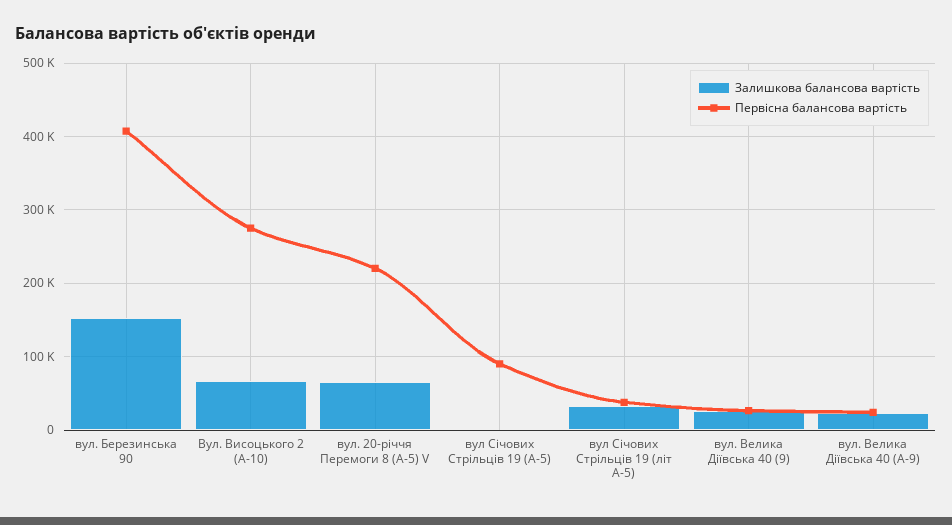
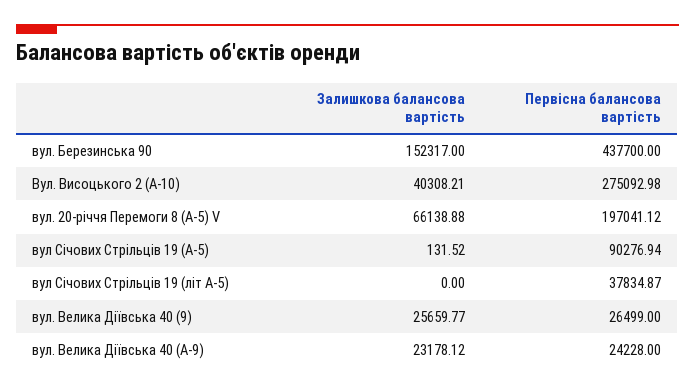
  {
    "Залишкова балансова вартість": {
      "вул. Березинська 90": 152317,
-     "Вул. Висоцького 2 (А-10)": 70000,
+     "Вул. Висоцького 2 (А-10)": 40308.21,
      "вул. 20-річчя Перемоги 8 (А-5) V": 66138.88,
      "вул Січових Стрільців 19 (А-5)": 131.52,
-     "вул Січових Стрільців 19 (літ А-5)": 30000,
+     "вул Січових Стрільців 19 (літ А-5)": 0,
      "вул. Велика Діївська 40 (9)": 25659.77,
      "вул. Велика Діївська 40 (А-9)": 23178.12
    },
    "Первісна балансова вартість": {
-     "вул. Березинська 90": 410000,
+     "вул. Березинська 90": 437700,
      "Вул. Висоцького 2 (А-10)": 275092.98,
-     "вул. 20-річчя Перемоги 8 (А-5) V": 220000,
+     "вул. 20-річчя Перемоги 8 (А-5) V": 197041.12,
      "вул Січових Стрільців 19 (А-5)": 90276.94,
      "вул Січових Стрільців 19 (літ А-5)": 37834.87,
      "вул. Велика Діївська 40 (9)": 26499,
      "вул. Велика Діївська 40 (А-9)": 24228
    }
  }

